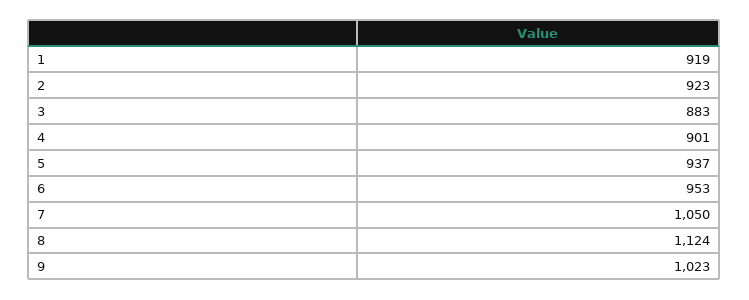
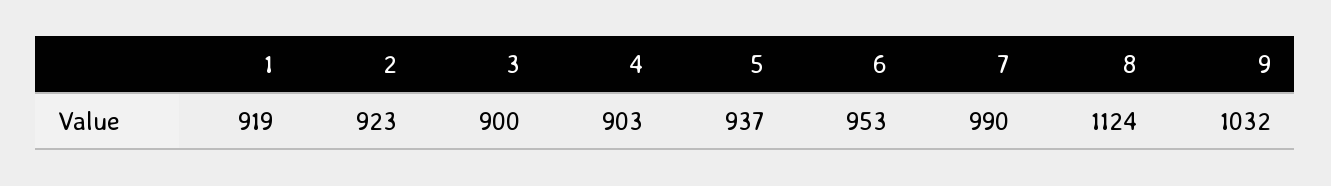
  {
    "1": 919,
    "2": 923,
-   "3": 883,
+   "3": 900,
-   "4": 901,
+   "4": 903,
    "5": 937,
    "6": 953,
-   "7": 1050,
+   "7": 990,
    "8": 1124,
-   "9": 1023
+   "9": 1032
  }

